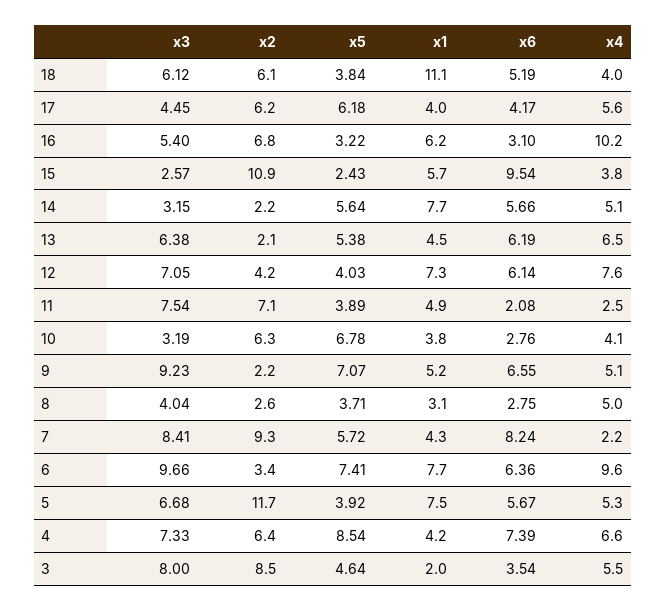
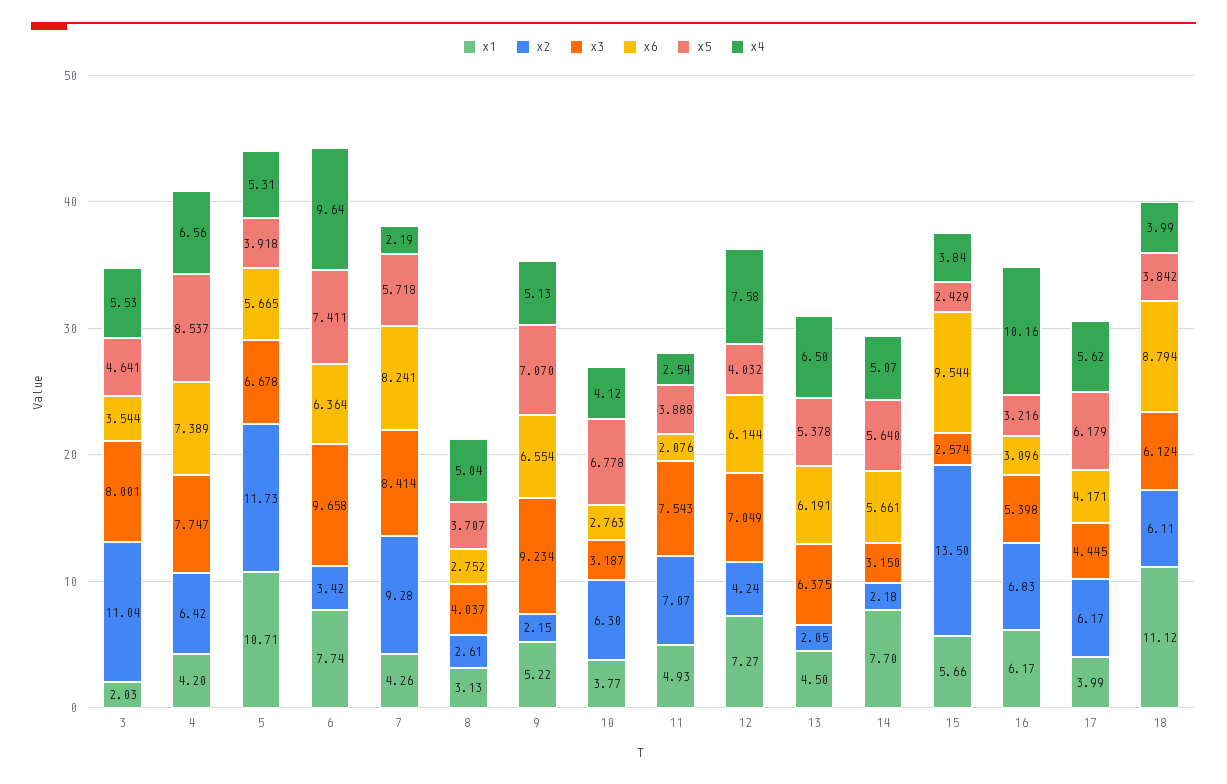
  {
    "x3": {
      "18": 6.124,
      "17": 4.445,
      "16": 5.398,
      "15": 2.574,
      "14": 3.15,
      "13": 6.375,
      "12": 7.049,
      "11": 7.543,
      "10": 3.187,
      "9": 9.234,
      "8": 4.037,
      "7": 8.414,
      "6": 9.658,
      "5": 6.678,
-     "4": 7.33,
+     "4": 7.747,
      "3": 8.001
    },
    "x2": {
      "18": 6.11,
      "17": 6.17,
      "16": 6.83,
-     "15": 10.9,
+     "15": 13.5,
      "14": 2.18,
      "13": 2.05,
      "12": 4.24,
      "11": 7.07,
      "10": 6.3,
      "9": 2.15,
      "8": 2.61,
      "7": 9.28,
      "6": 3.42,
      "5": 11.73,
      "4": 6.42,
-     "3": 8.5
+     "3": 11.04
    },
    "x5": {
      "18": 3.842,
      "17": 6.179,
      "16": 3.216,
      "15": 2.429,
      "14": 5.64,
      "13": 5.378,
      "12": 4.032,
      "11": 3.888,
      "10": 6.778,
      "9": 7.07,
      "8": 3.707,
      "7": 5.718,
      "6": 7.411,
      "5": 3.918,
      "4": 8.537,
      "3": 4.641
    },
    "x1": {
      "18": 11.12,
      "17": 3.99,
      "16": 6.17,
      "15": 5.66,
      "14": 7.7,
      "13": 4.5,
      "12": 7.27,
      "11": 4.93,
      "10": 3.77,
      "9": 5.22,
      "8": 3.13,
      "7": 4.26,
      "6": 7.74,
-     "5": 7.5,
+     "5": 10.71,
      "4": 4.2,
      "3": 2.03
    },
    "x6": {
-     "18": 5.19,
+     "18": 8.794,
      "17": 4.171,
      "16": 3.096,
      "15": 9.544,
      "14": 5.661,
      "13": 6.191,
      "12": 6.144,
      "11": 2.076,
      "10": 2.763,
      "9": 6.554,
      "8": 2.752,
      "7": 8.241,
      "6": 6.364,
      "5": 5.665,
      "4": 7.389,
      "3": 3.544
    },
    "x4": {
      "18": 3.99,
      "17": 5.62,
      "16": 10.16,
      "15": 3.84,
      "14": 5.07,
      "13": 6.5,
      "12": 7.58,
      "11": 2.54,
      "10": 4.12,
      "9": 5.13,
      "8": 5.04,
      "7": 2.19,
      "6": 9.64,
      "5": 5.31,
      "4": 6.56,
      "3": 5.53
    }
  }

